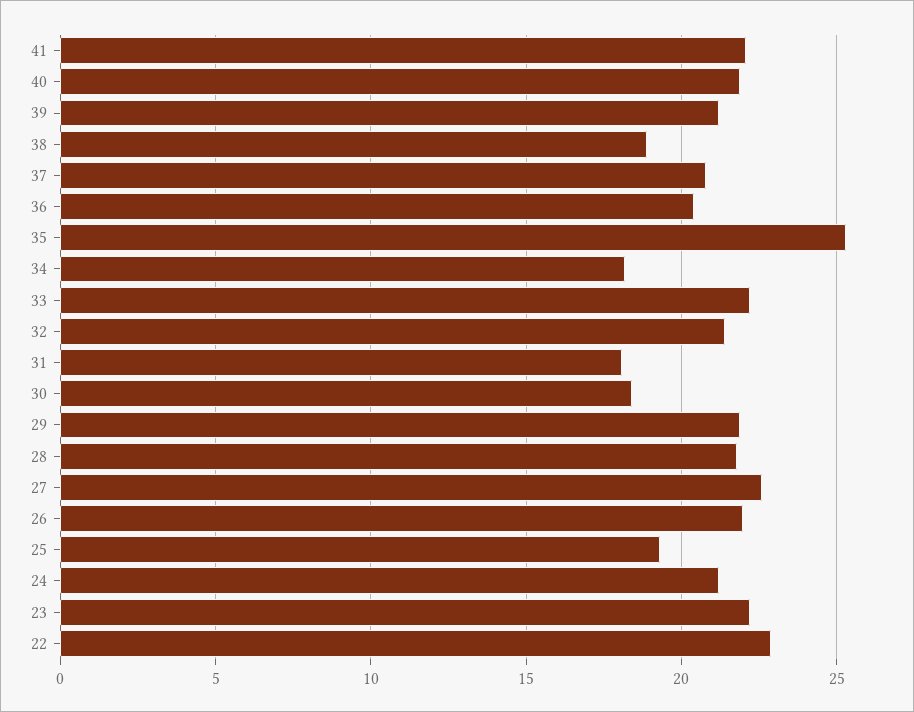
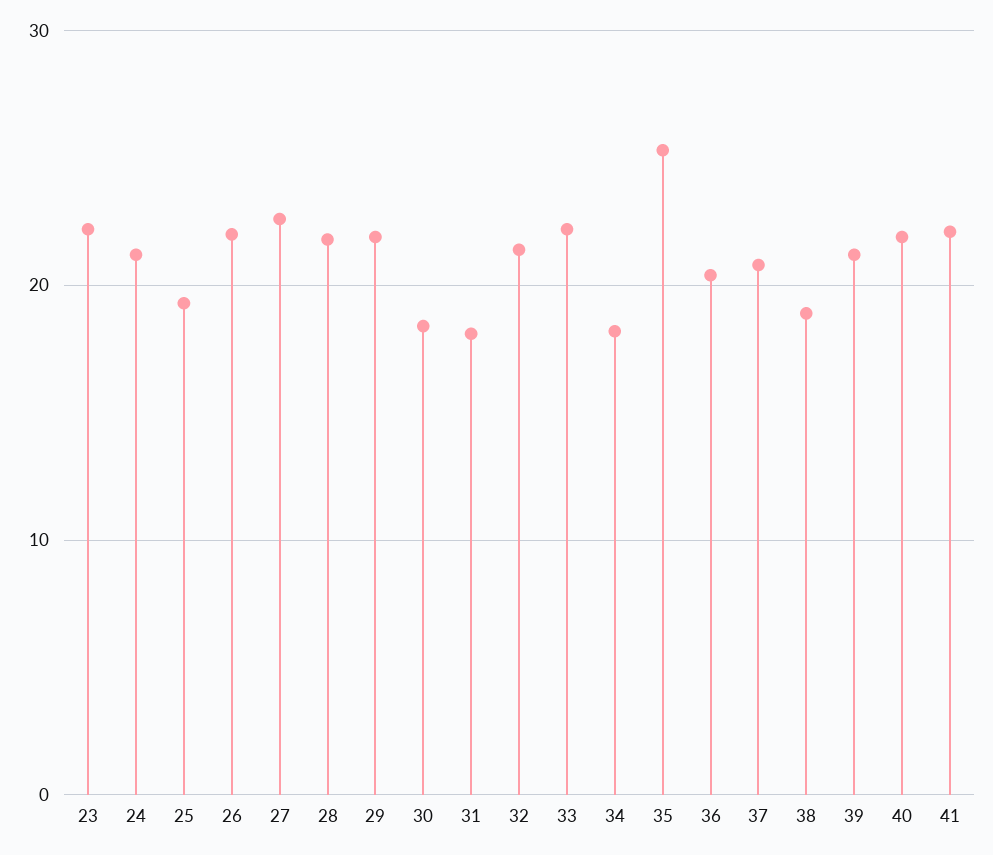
  {
    "41": 22,
    "40": 22,
    "39": 21,
    "38": 19,
    "37": 21,
    "36": 20.5,
    "35": 25.5,
    "34": 18,
    "33": 22,
    "32": 21.5,
    "31": 18,
    "30": 18.5,
    "29": 22,
    "28": 22,
    "27": 22.5,
    "26": 22,
    "25": 19.5,
    "24": 21,
-   "23": 22,
+   "23": 22
-   "22": 23
  }

